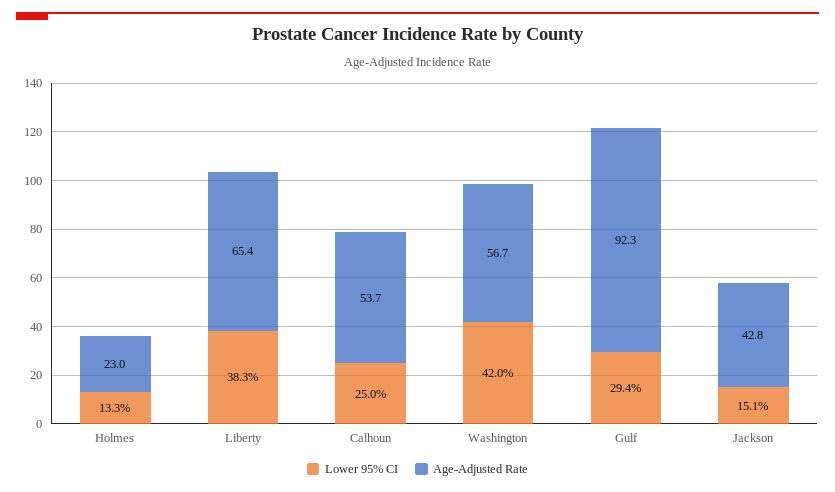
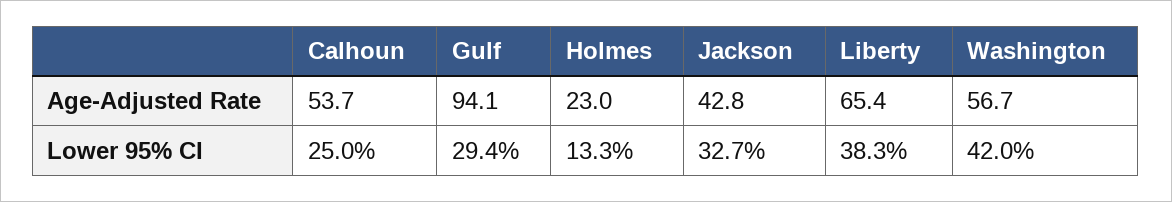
  {
    "Lower 95% CI": {
      "Holmes": 13.3,
      "Liberty": 38.3,
      "Calhoun": 25,
      "Washington": 42,
      "Gulf": 29.4,
-     "Jackson": 15.1
+     "Jackson": 32.7
    },
    "Age-Adjusted Rate": {
      "Holmes": 23,
      "Liberty": 65.4,
      "Calhoun": 53.7,
      "Washington": 56.7,
-     "Gulf": 92.3,
+     "Gulf": 94.1,
      "Jackson": 42.8
    }
  }

